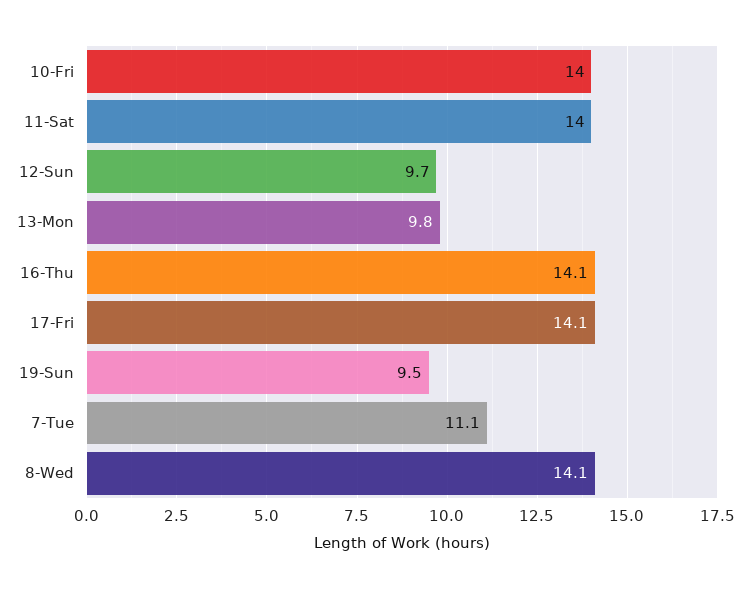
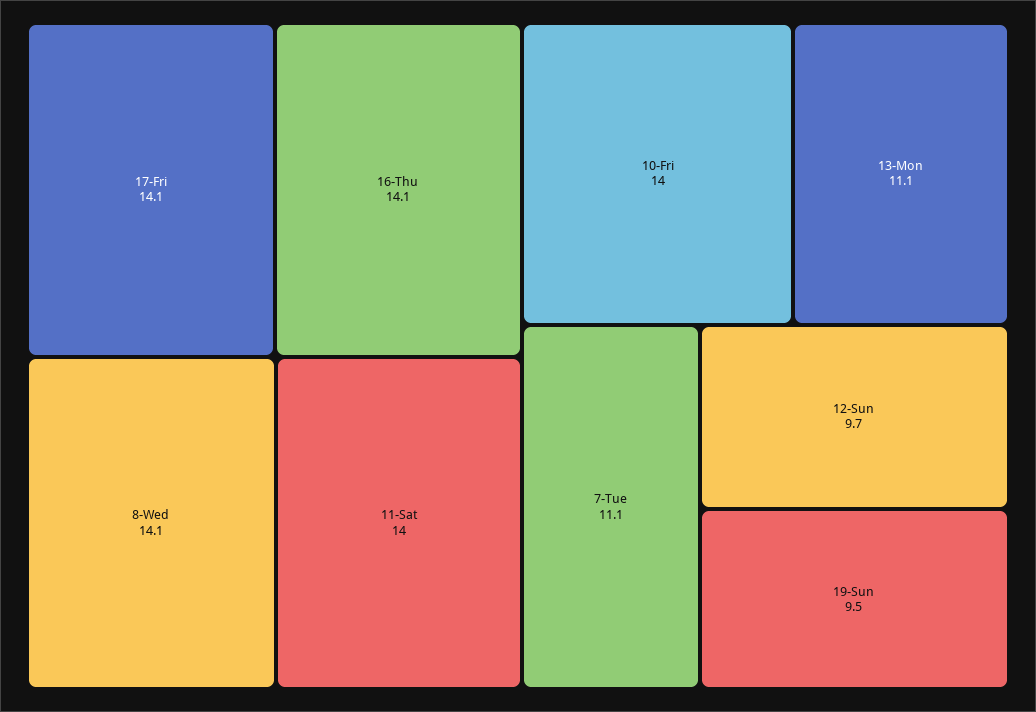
  {
    "10-Fri": 14,
    "11-Sat": 14,
    "12-Sun": 9.7,
-   "13-Mon": 9.8,
+   "13-Mon": 11.1,
    "16-Thu": 14.1,
    "17-Fri": 14.1,
    "19-Sun": 9.5,
    "7-Tue": 11.1,
    "8-Wed": 14.1
  }

